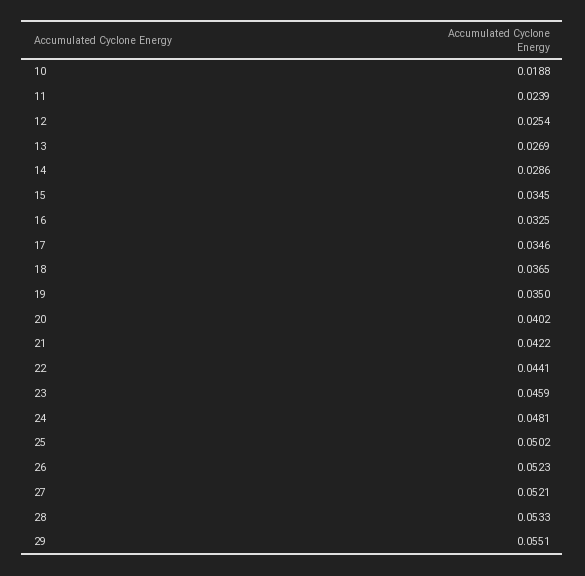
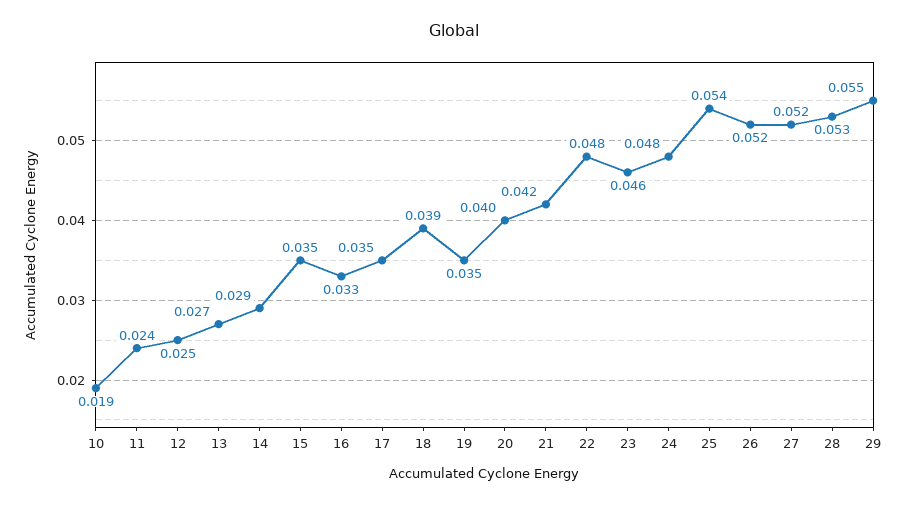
  {
    "10": 0.0188,
    "11": 0.0239,
    "12": 0.0254,
    "13": 0.0269,
    "14": 0.0286,
    "15": 0.0345,
    "16": 0.0325,
    "17": 0.0346,
-   "18": 0.0365,
+   "18": 0.039,
    "19": 0.035,
    "20": 0.0402,
    "21": 0.0422,
-   "22": 0.0441,
+   "22": 0.048,
    "23": 0.0459,
    "24": 0.0481,
-   "25": 0.0502,
+   "25": 0.054,
    "26": 0.0523,
    "27": 0.0521,
    "28": 0.0533,
    "29": 0.0551
  }

